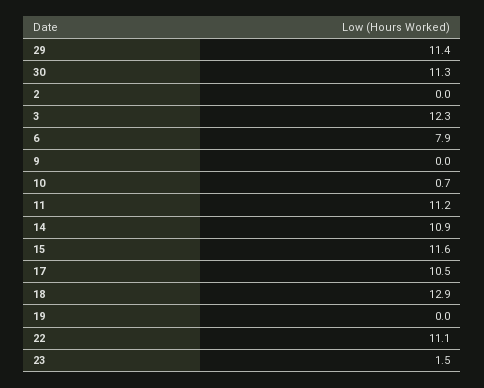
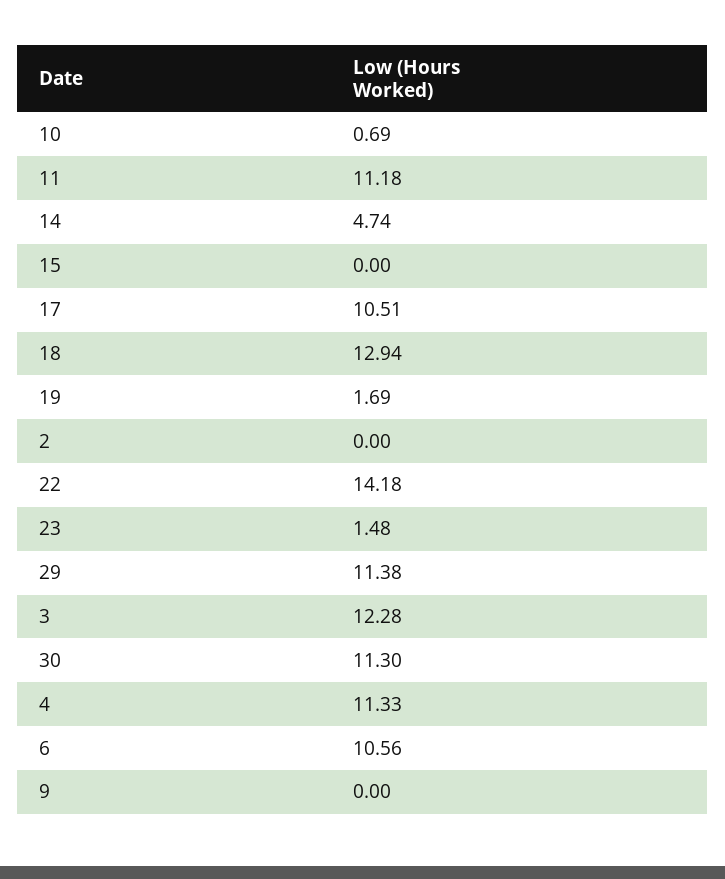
  {
    "29": 11.38,
    "30": 11.3,
    "2": 0,
    "3": 12.28,
-   "6": 7.9,
+   "6": 10.56,
    "9": 0,
    "10": 0.69,
    "11": 11.18,
-   "14": 10.9,
+   "14": 4.74,
-   "15": 11.6,
+   "15": 0,
    "17": 10.51,
    "18": 12.94,
-   "19": 0,
+   "19": 1.69,
-   "22": 11.1,
+   "22": 14.18,
-   "23": 1.48
+   "23": 1.48,
+   "4": 11.33
  }

